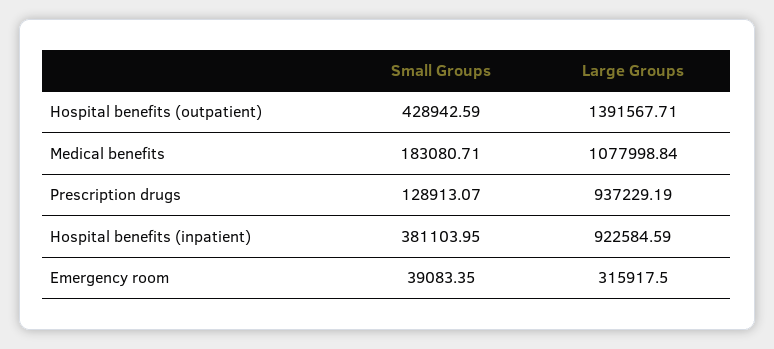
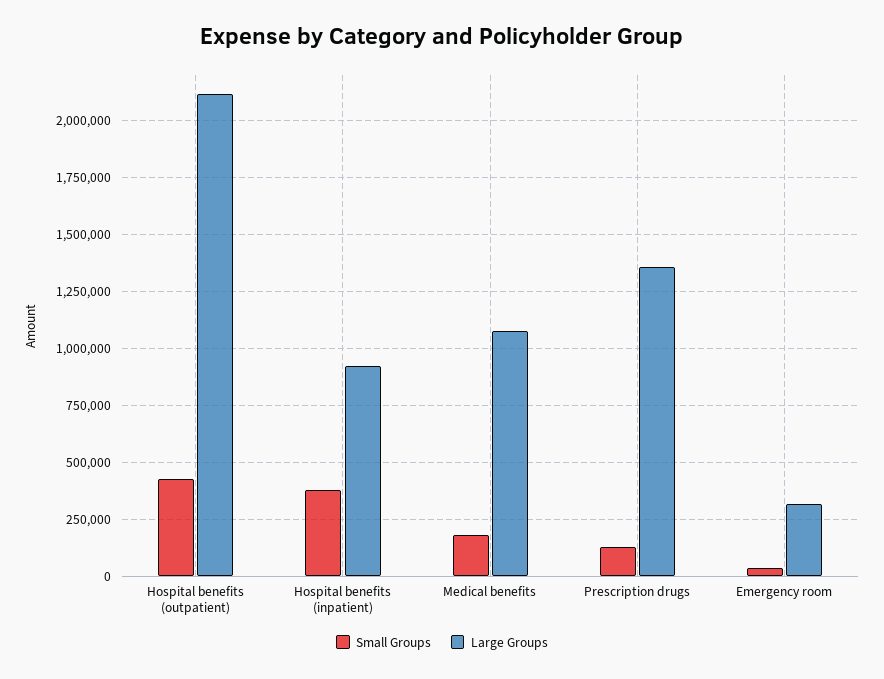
  {
    "Small Groups": {
      "Hospital benefits (outpatient)": 428942.59,
      "Medical benefits": 183080.71,
      "Prescription drugs": 128913.07,
      "Hospital benefits (inpatient)": 381103.95,
      "Emergency room": 39083.35
    },
    "Large Groups": {
-     "Hospital benefits (outpatient)": 1391567.71,
+     "Hospital benefits (outpatient)": 2100000,
      "Medical benefits": 1077998.84,
-     "Prescription drugs": 937229.19,
+     "Prescription drugs": 1350000,
      "Hospital benefits (inpatient)": 922584.59,
      "Emergency room": 315917.5
    }
  }

